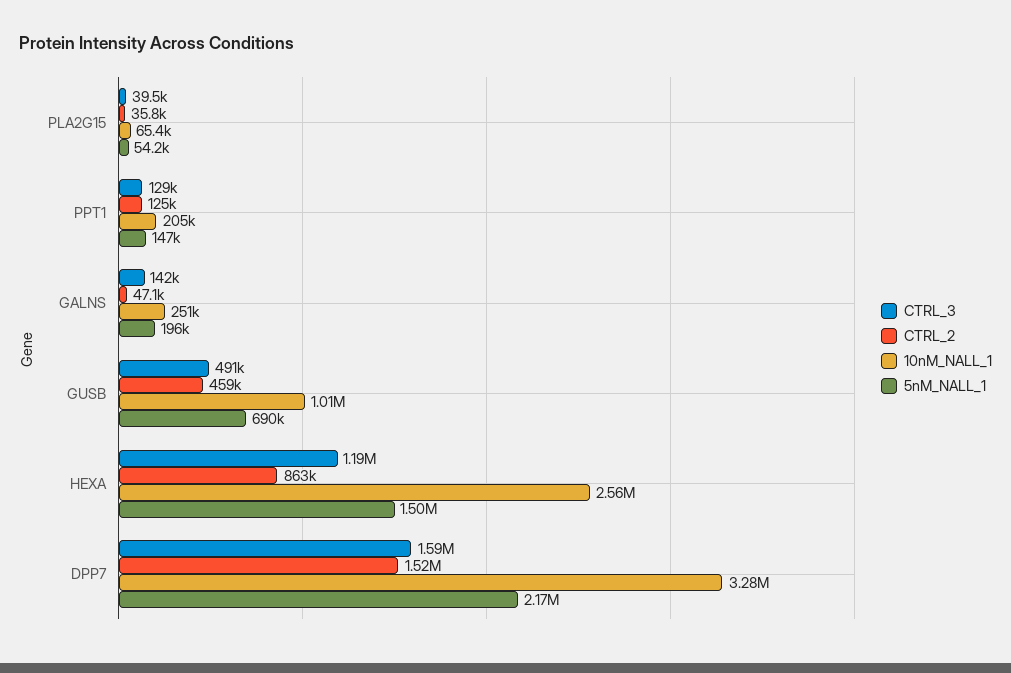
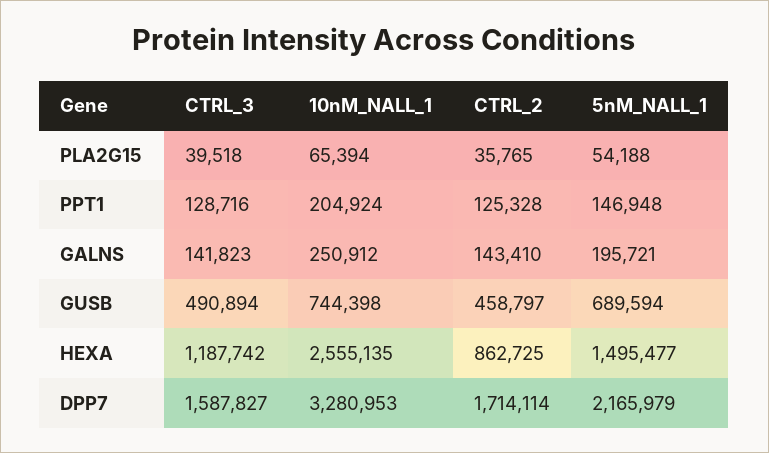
  {
    "CTRL_3": {
      "PLA2G15": 39518,
      "PPT1": 128716,
      "GALNS": 141823,
      "GUSB": 490894,
      "HEXA": 1187742,
      "DPP7": 1587827
    },
    "CTRL_2": {
      "PLA2G15": 35765,
      "PPT1": 125328,
-     "GALNS": 47100,
+     "GALNS": 143410,
      "GUSB": 458797,
      "HEXA": 862725,
-     "DPP7": 1520000
+     "DPP7": 1714114
    },
    "10nM_NALL_1": {
      "PLA2G15": 65394,
      "PPT1": 204924,
      "GALNS": 250912,
-     "GUSB": 1010000,
+     "GUSB": 744398,
      "HEXA": 2555135,
      "DPP7": 3280953
    },
    "5nM_NALL_1": {
      "PLA2G15": 54188,
      "PPT1": 146948,
      "GALNS": 195721,
      "GUSB": 689594,
      "HEXA": 1495477,
      "DPP7": 2165979
    }
  }

